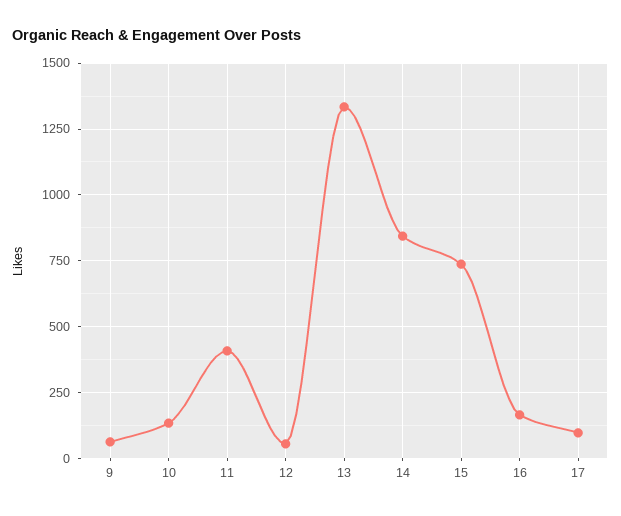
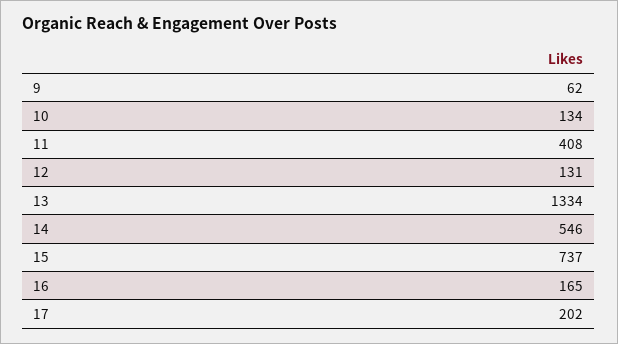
  {
    "9": 62,
    "10": 134,
    "11": 408,
-   "12": 50,
+   "12": 131,
    "13": 1334,
-   "14": 850,
+   "14": 546,
    "15": 737,
    "16": 165,
-   "17": 100
+   "17": 202
  }

